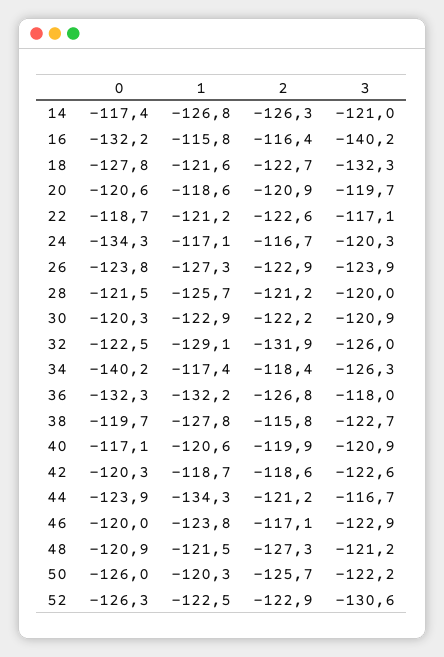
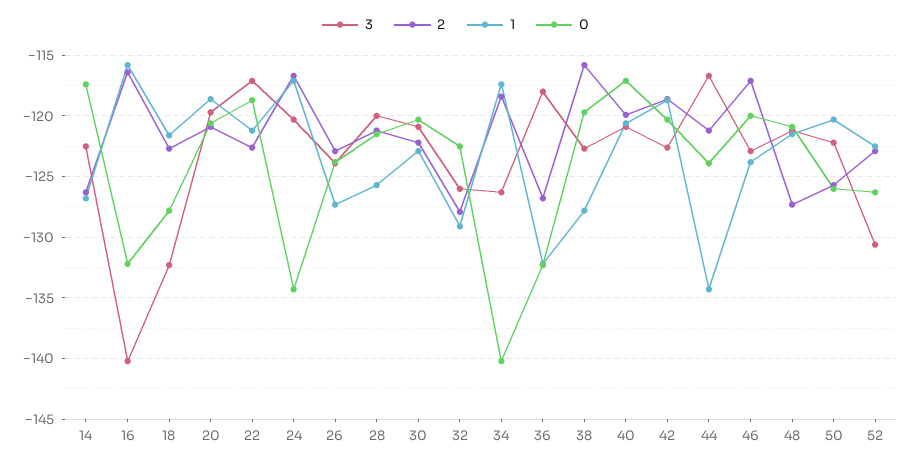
  {
    "0": {
      "14": -117.4,
      "16": -132.2,
      "18": -127.8,
      "20": -120.6,
      "22": -118.7,
      "24": -134.3,
      "26": -123.8,
      "28": -121.5,
      "30": -120.3,
      "32": -122.5,
      "34": -140.2,
      "36": -132.3,
      "38": -119.7,
      "40": -117.1,
      "42": -120.3,
      "44": -123.9,
      "46": -120,
      "48": -120.9,
      "50": -126,
      "52": -126.3
    },
    "1": {
      "14": -126.8,
      "16": -115.8,
      "18": -121.6,
      "20": -118.6,
      "22": -121.2,
      "24": -117.1,
      "26": -127.3,
      "28": -125.7,
      "30": -122.9,
      "32": -129.1,
      "34": -117.4,
      "36": -132.2,
      "38": -127.8,
      "40": -120.6,
      "42": -118.7,
      "44": -134.3,
      "46": -123.8,
      "48": -121.5,
      "50": -120.3,
      "52": -122.5
    },
    "2": {
      "14": -126.3,
      "16": -116.4,
      "18": -122.7,
      "20": -120.9,
      "22": -122.6,
      "24": -116.7,
      "26": -122.9,
      "28": -121.2,
      "30": -122.2,
-     "32": -131.9,
+     "32": -128,
      "34": -118.4,
      "36": -126.8,
      "38": -115.8,
      "40": -119.9,
      "42": -118.6,
      "44": -121.2,
      "46": -117.1,
      "48": -127.3,
      "50": -125.7,
      "52": -122.9
    },
    "3": {
-     "14": -121,
+     "14": -122.5,
      "16": -140.2,
      "18": -132.3,
      "20": -119.7,
      "22": -117.1,
      "24": -120.3,
      "26": -123.9,
      "28": -120,
      "30": -120.9,
      "32": -126,
      "34": -126.3,
      "36": -118,
      "38": -122.7,
      "40": -120.9,
      "42": -122.6,
      "44": -116.7,
      "46": -122.9,
      "48": -121.2,
      "50": -122.2,
      "52": -130.6
    }
  }

